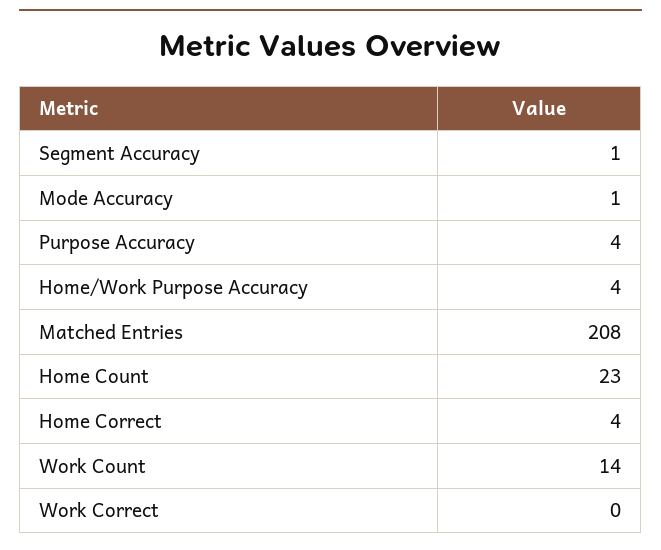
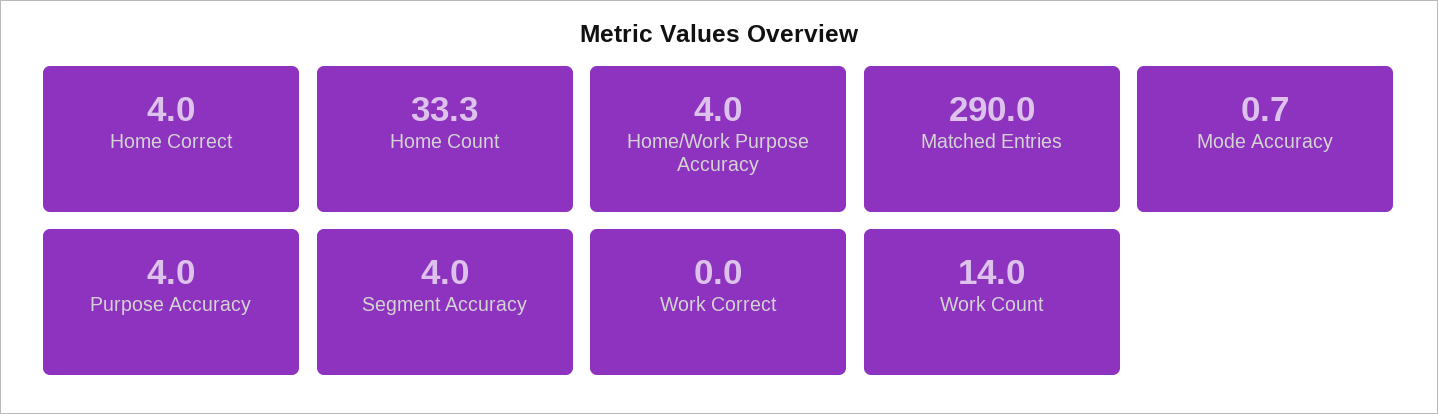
  {
-   "Segment Accuracy": 1,
+   "Segment Accuracy": 4,
    "Mode Accuracy": 0.7,
    "Purpose Accuracy": 4,
    "Home/Work Purpose Accuracy": 4,
-   "Matched Entries": 208,
+   "Matched Entries": 290,
-   "Home Count": 23,
+   "Home Count": 33.3,
    "Home Correct": 4,
    "Work Count": 14,
    "Work Correct": 0
  }

